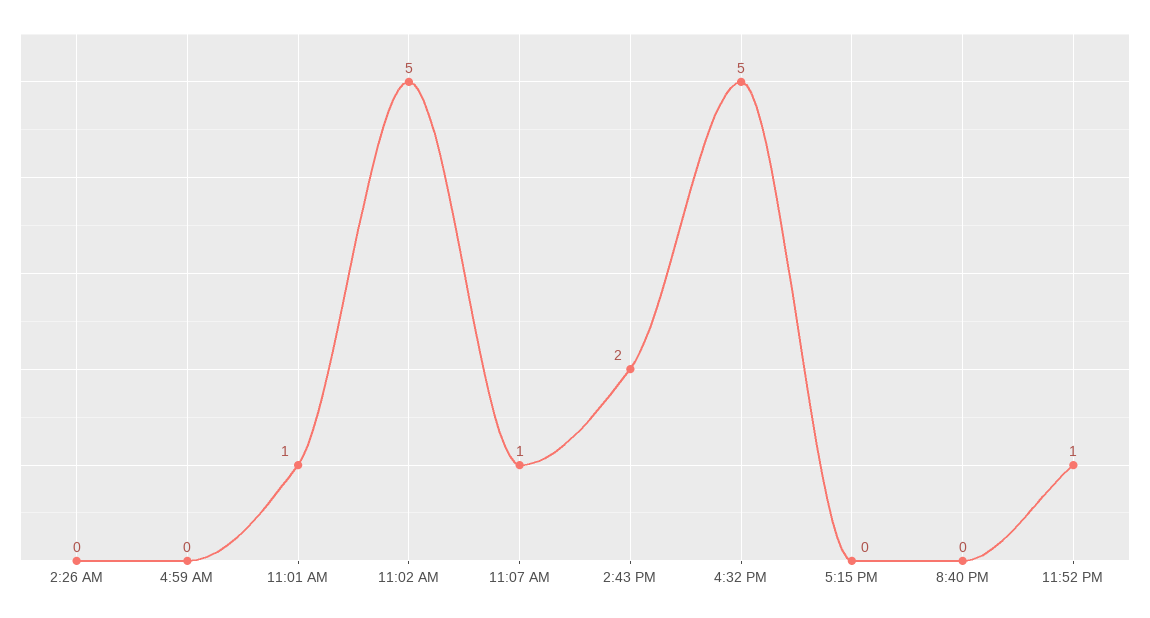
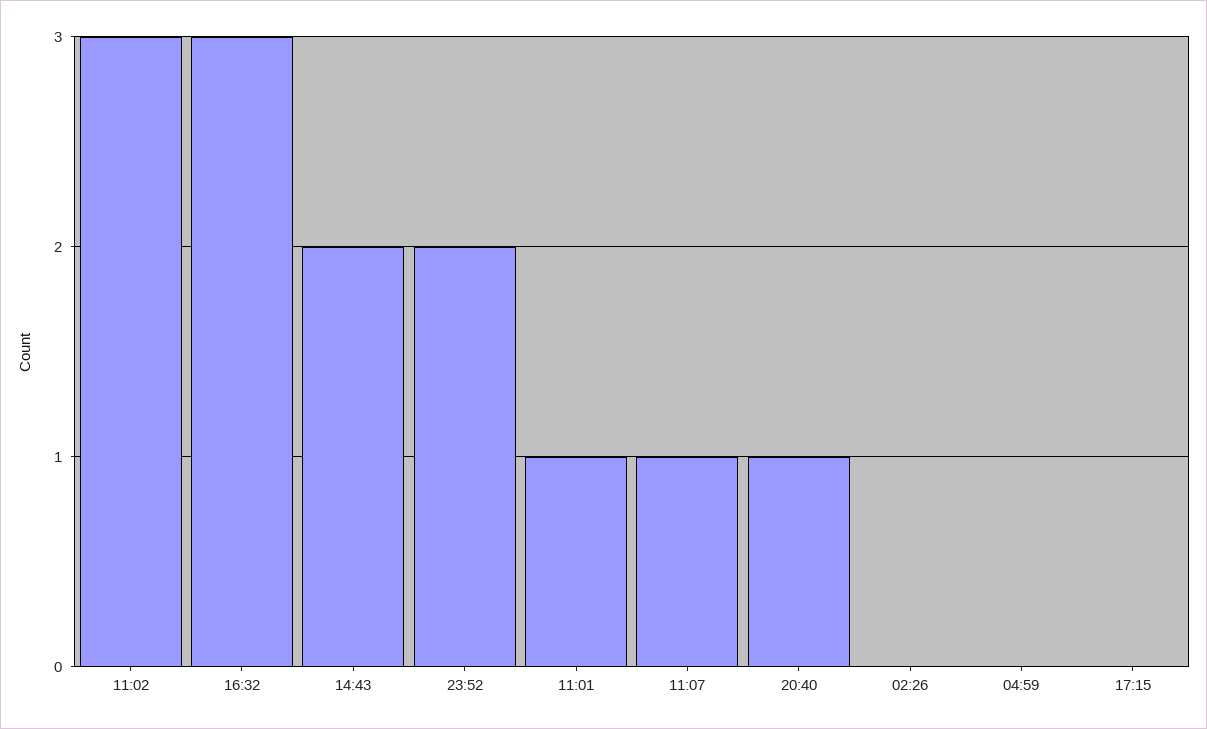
  {
    "2:26 AM": 0,
    "4:59 AM": 0,
    "11:01 AM": 1,
-   "11:02 AM": 5,
+   "11:02 AM": 3,
    "11:07 AM": 1,
    "2:43 PM": 2,
-   "4:32 PM": 5,
+   "4:32 PM": 3,
    "5:15 PM": 0,
-   "8:40 PM": 0,
+   "8:40 PM": 1,
-   "11:52 PM": 1
+   "11:52 PM": 2
  }

